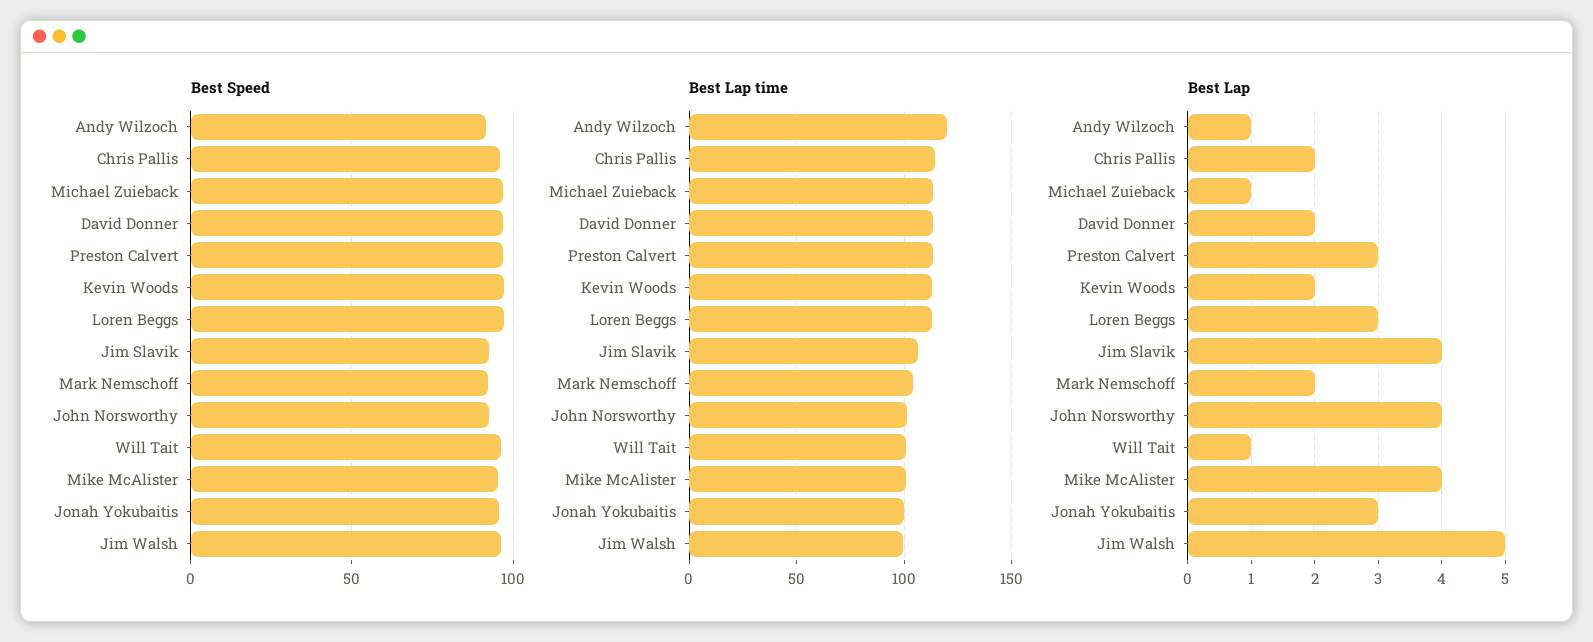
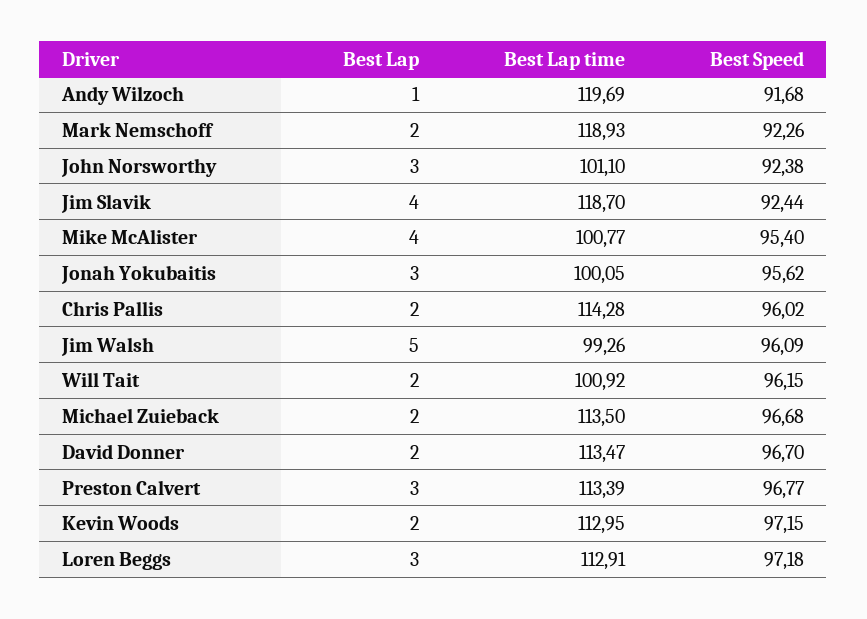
  {
    "Best Speed": {
      "Andy Wilzoch": 91.68,
      "Chris Pallis": 96.02,
      "Michael Zuieback": 96.68,
      "David Donner": 96.7,
      "Preston Calvert": 96.77,
      "Kevin Woods": 97.15,
      "Loren Beggs": 97.18,
      "Jim Slavik": 92.44,
      "Mark Nemschoff": 92.26,
      "John Norsworthy": 92.38,
      "Will Tait": 96.15,
      "Mike McAlister": 95.4,
      "Jonah Yokubaitis": 95.62,
      "Jim Walsh": 96.09
    },
    "Best Lap time": {
      "Andy Wilzoch": 119.69,
      "Chris Pallis": 114.28,
      "Michael Zuieback": 113.5,
      "David Donner": 113.47,
      "Preston Calvert": 113.39,
      "Kevin Woods": 112.95,
      "Loren Beggs": 112.91,
-     "Jim Slavik": 105,
+     "Jim Slavik": 118.7,
-     "Mark Nemschoff": 105,
+     "Mark Nemschoff": 118.93,
      "John Norsworthy": 101.1,
      "Will Tait": 100.92,
      "Mike McAlister": 100.77,
      "Jonah Yokubaitis": 100.05,
      "Jim Walsh": 99.26
    },
    "Best Lap": {
      "Andy Wilzoch": 1,
      "Chris Pallis": 2,
-     "Michael Zuieback": 1,
+     "Michael Zuieback": 2,
      "David Donner": 2,
      "Preston Calvert": 3,
      "Kevin Woods": 2,
      "Loren Beggs": 3,
      "Jim Slavik": 4,
      "Mark Nemschoff": 2,
-     "John Norsworthy": 4,
+     "John Norsworthy": 3,
-     "Will Tait": 1,
+     "Will Tait": 2,
      "Mike McAlister": 4,
      "Jonah Yokubaitis": 3,
      "Jim Walsh": 5
    }
  }

